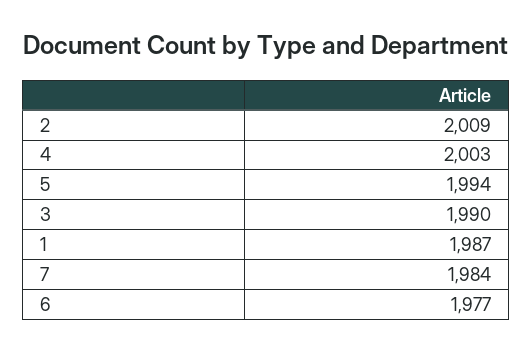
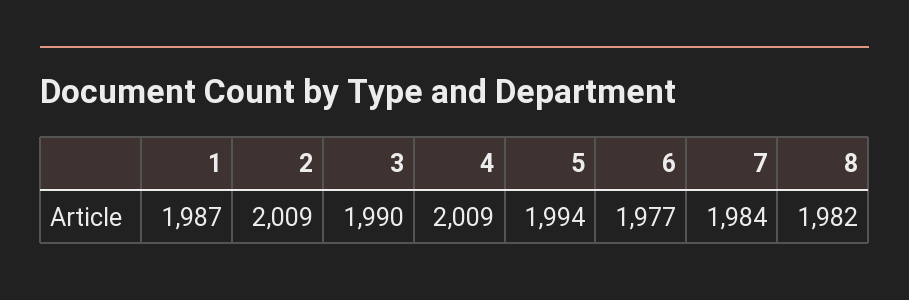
  {
    "2": 2009,
-   "4": 2003,
+   "4": 2009,
    "5": 1994,
    "3": 1990,
    "1": 1987,
    "7": 1984,
-   "6": 1977
+   "6": 1977,
+   "8": 1982
  }

